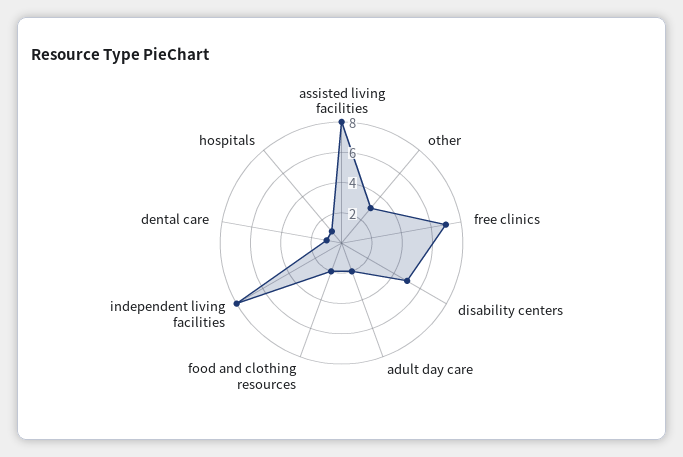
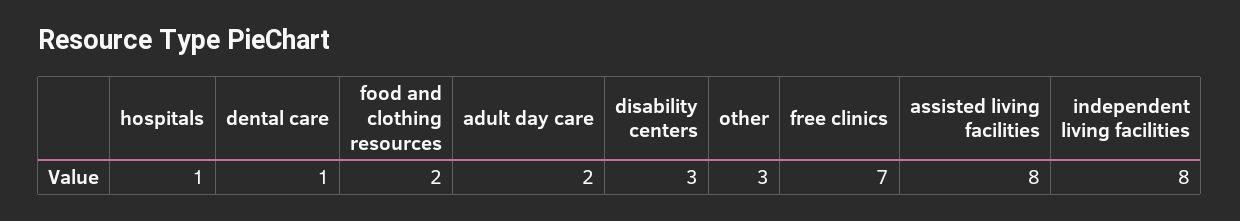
  {
    "assisted living facilities": 8,
    "other": 3,
    "free clinics": 7,
-   "disability centers": 5,
+   "disability centers": 3,
    "adult day care": 2,
    "food and clothing resources": 2,
    "independent living facilities": 8,
    "dental care": 1,
    "hospitals": 1
  }

